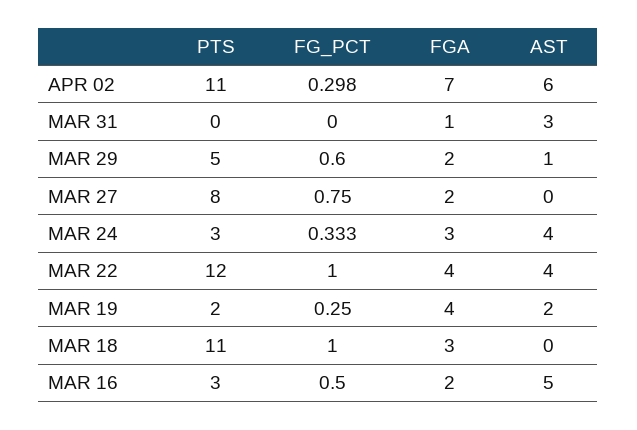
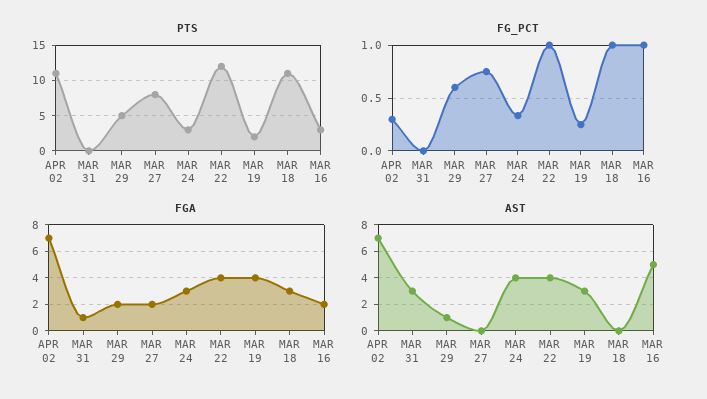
  {
    "PTS": {
      "APR 02": 11,
      "MAR 31": 0,
      "MAR 29": 5,
      "MAR 27": 8,
      "MAR 24": 3,
      "MAR 22": 12,
      "MAR 19": 2,
      "MAR 18": 11,
      "MAR 16": 3
    },
    "FG_PCT": {
      "APR 02": 0.298,
      "MAR 31": 0,
      "MAR 29": 0.6,
      "MAR 27": 0.75,
      "MAR 24": 0.333,
      "MAR 22": 1,
      "MAR 19": 0.25,
      "MAR 18": 1,
-     "MAR 16": 0.5
+     "MAR 16": 1
    },
    "FGA": {
      "APR 02": 7,
      "MAR 31": 1,
      "MAR 29": 2,
      "MAR 27": 2,
      "MAR 24": 3,
      "MAR 22": 4,
      "MAR 19": 4,
      "MAR 18": 3,
      "MAR 16": 2
    },
    "AST": {
-     "APR 02": 6,
+     "APR 02": 7,
      "MAR 31": 3,
      "MAR 29": 1,
      "MAR 27": 0,
      "MAR 24": 4,
      "MAR 22": 4,
-     "MAR 19": 2,
+     "MAR 19": 3,
      "MAR 18": 0,
      "MAR 16": 5
    }
  }

